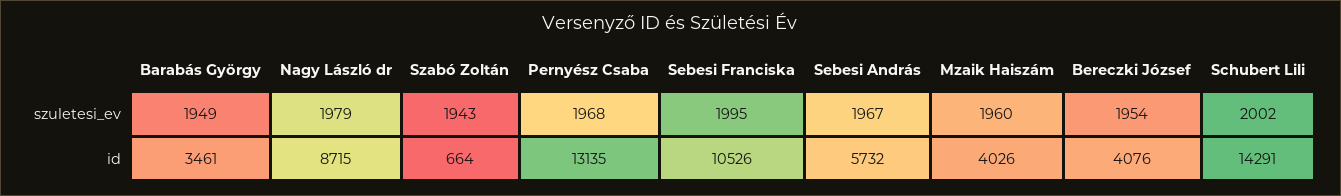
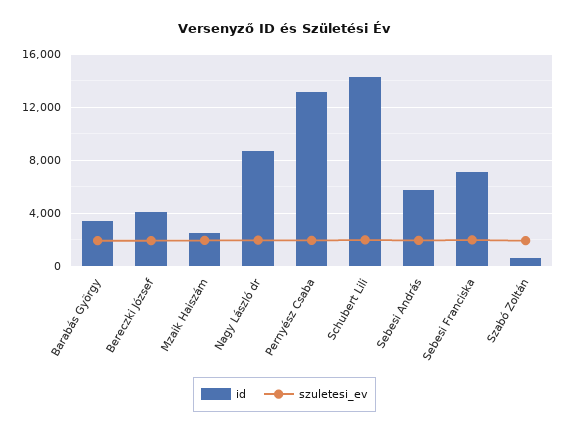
  {
    "szuletesi_ev": {
      "Barabás György": 1949,
      "Nagy László dr": 1979,
      "Szabó Zoltán": 1943,
      "Pernyész Csaba": 1968,
      "Sebesi Franciska": 1995,
      "Sebesi András": 1967,
      "Mzaik Haiszám": 1960,
      "Bereczki József": 1954,
      "Schubert Lili": 2002
    },
    "id": {
      "Barabás György": 3461,
      "Nagy László dr": 8715,
      "Szabó Zoltán": 664,
      "Pernyész Csaba": 13135,
-     "Sebesi Franciska": 10526,
+     "Sebesi Franciska": 7000,
      "Sebesi András": 5732,
-     "Mzaik Haiszám": 4026,
+     "Mzaik Haiszám": 2500,
      "Bereczki József": 4076,
      "Schubert Lili": 14291
    }
  }

